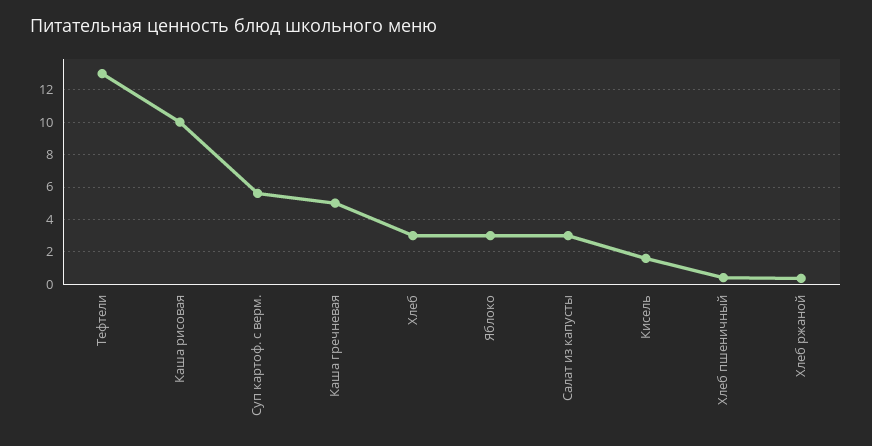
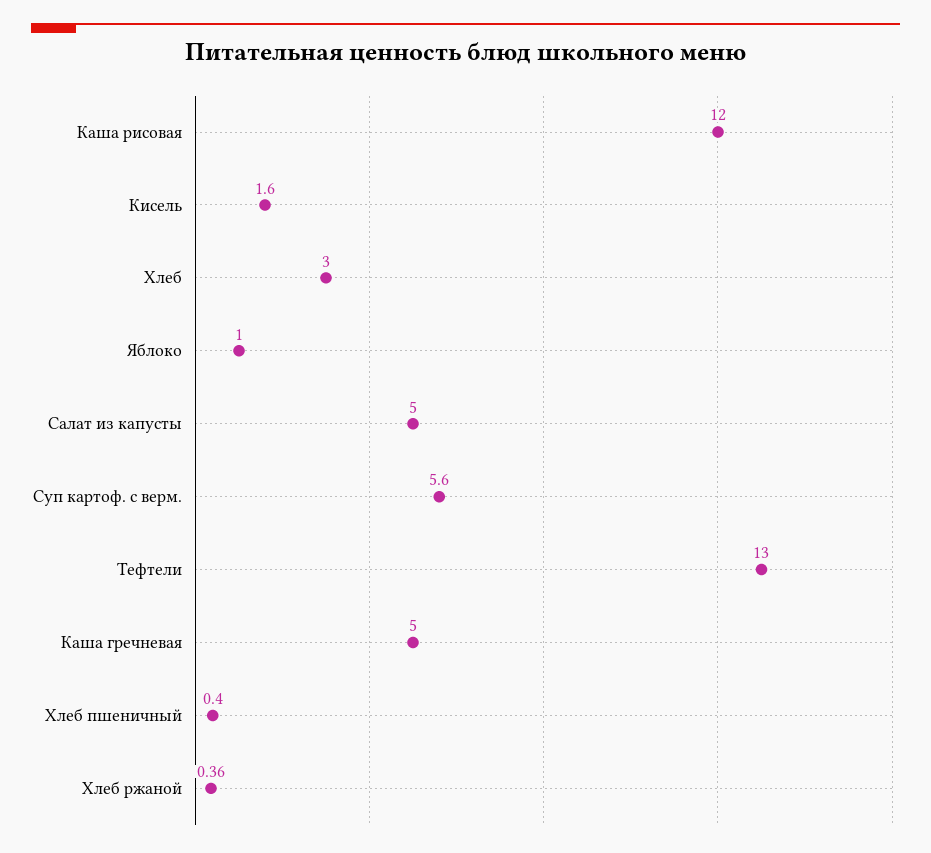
  {
    "Тефтели": 13,
-   "Каша рисовая": 10,
+   "Каша рисовая": 12,
    "Суп картоф. с верм.": 5.6,
    "Каша гречневая": 5,
    "Хлеб": 3,
-   "Яблоко": 3,
+   "Яблоко": 1,
-   "Салат из капусты": 3,
+   "Салат из капусты": 5,
    "Кисель": 1.6,
    "Хлеб пшеничный": 0.4,
    "Хлеб ржаной": 0.36
  }

